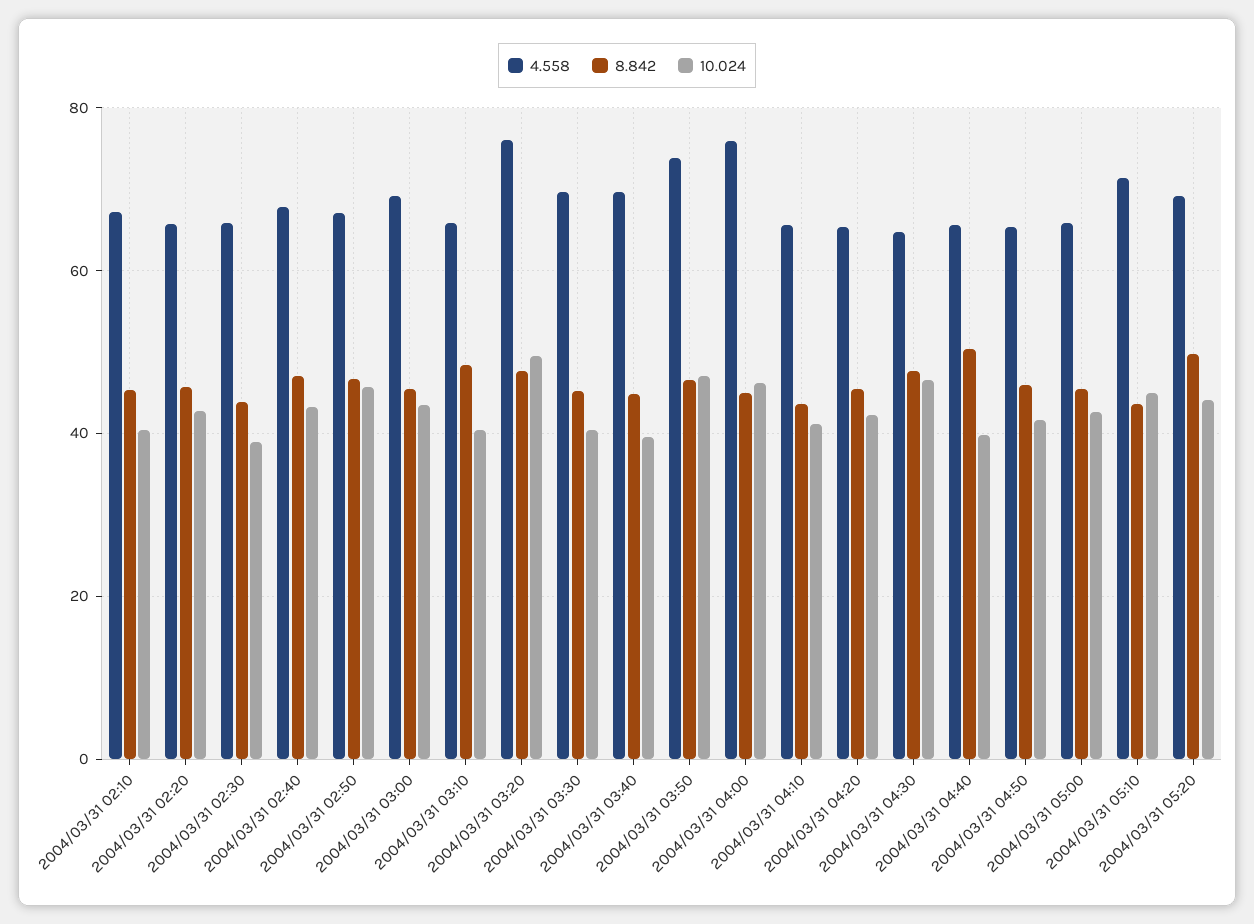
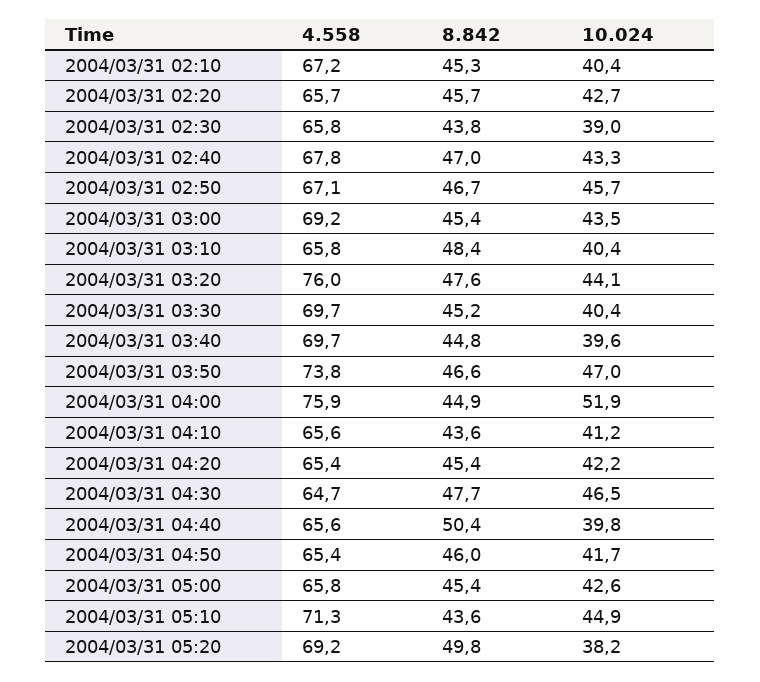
  {
    "4.558": {
      "2004/03/31 02:10": 67.2,
      "2004/03/31 02:20": 65.7,
      "2004/03/31 02:30": 65.8,
      "2004/03/31 02:40": 67.8,
      "2004/03/31 02:50": 67.1,
      "2004/03/31 03:00": 69.2,
      "2004/03/31 03:10": 65.8,
      "2004/03/31 03:20": 76,
      "2004/03/31 03:30": 69.7,
      "2004/03/31 03:40": 69.7,
      "2004/03/31 03:50": 73.8,
      "2004/03/31 04:00": 75.9,
      "2004/03/31 04:10": 65.6,
      "2004/03/31 04:20": 65.4,
      "2004/03/31 04:30": 64.7,
      "2004/03/31 04:40": 65.6,
      "2004/03/31 04:50": 65.4,
      "2004/03/31 05:00": 65.8,
      "2004/03/31 05:10": 71.3,
      "2004/03/31 05:20": 69.2
    },
    "8.842": {
      "2004/03/31 02:10": 45.3,
      "2004/03/31 02:20": 45.7,
      "2004/03/31 02:30": 43.8,
      "2004/03/31 02:40": 47,
      "2004/03/31 02:50": 46.7,
      "2004/03/31 03:00": 45.4,
      "2004/03/31 03:10": 48.4,
      "2004/03/31 03:20": 47.6,
      "2004/03/31 03:30": 45.2,
      "2004/03/31 03:40": 44.8,
      "2004/03/31 03:50": 46.6,
      "2004/03/31 04:00": 44.9,
      "2004/03/31 04:10": 43.6,
      "2004/03/31 04:20": 45.4,
      "2004/03/31 04:30": 47.7,
      "2004/03/31 04:40": 50.4,
      "2004/03/31 04:50": 46,
      "2004/03/31 05:00": 45.4,
      "2004/03/31 05:10": 43.6,
      "2004/03/31 05:20": 49.8
    },
    "10.024": {
      "2004/03/31 02:10": 40.4,
      "2004/03/31 02:20": 42.7,
      "2004/03/31 02:30": 39,
      "2004/03/31 02:40": 43.3,
      "2004/03/31 02:50": 45.7,
      "2004/03/31 03:00": 43.5,
      "2004/03/31 03:10": 40.4,
-     "2004/03/31 03:20": 50,
+     "2004/03/31 03:20": 44.1,
      "2004/03/31 03:30": 40.4,
      "2004/03/31 03:40": 39.6,
      "2004/03/31 03:50": 47,
-     "2004/03/31 04:00": 46,
+     "2004/03/31 04:00": 51.9,
      "2004/03/31 04:10": 41.2,
      "2004/03/31 04:20": 42.2,
      "2004/03/31 04:30": 46.5,
      "2004/03/31 04:40": 39.8,
      "2004/03/31 04:50": 41.7,
      "2004/03/31 05:00": 42.6,
      "2004/03/31 05:10": 44.9,
-     "2004/03/31 05:20": 44
+     "2004/03/31 05:20": 38.2
    }
  }

